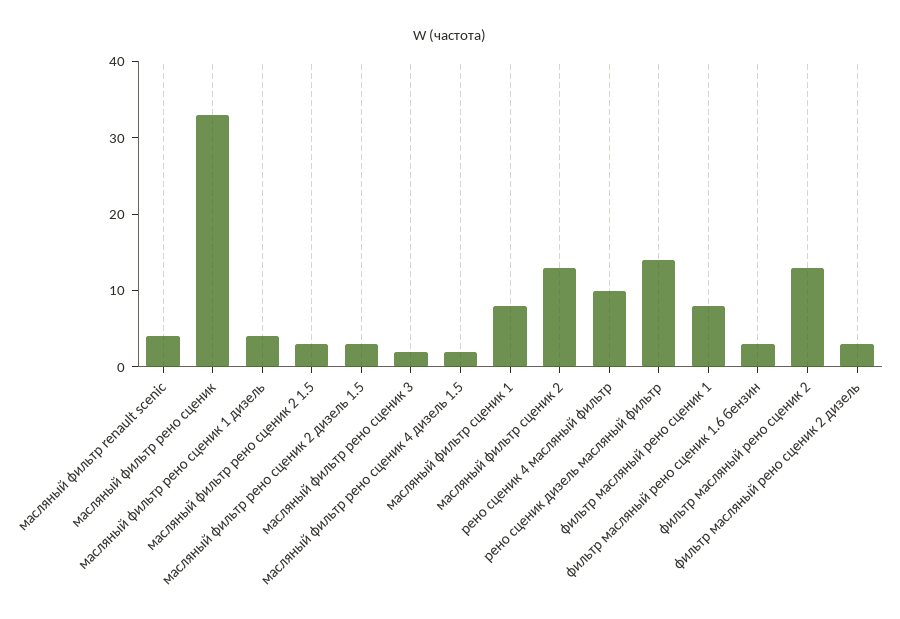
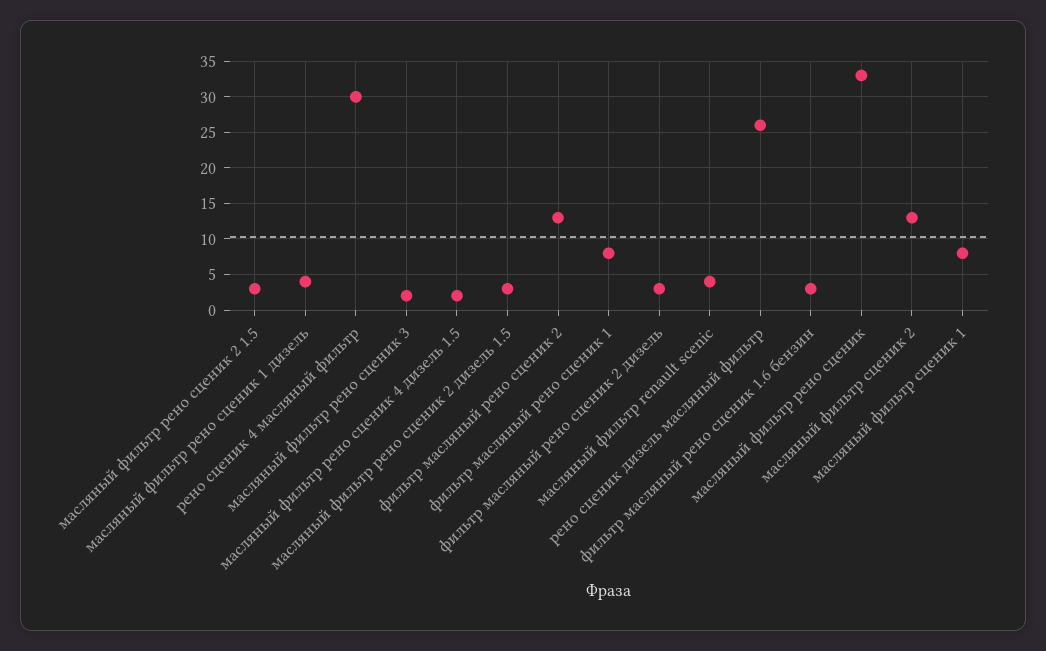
  {
    "масляный фильтр renault scenic": 4,
    "масляный фильтр рено сценик": 33,
    "масляный фильтр рено сценик 1 дизель": 4,
    "масляный фильтр рено сценик 2 1.5": 3,
    "масляный фильтр рено сценик 2 дизель 1.5": 3,
    "масляный фильтр рено сценик 3": 2,
    "масляный фильтр рено сценик 4 дизель 1.5": 2,
    "масляный фильтр сценик 1": 8,
    "масляный фильтр сценик 2": 13,
-   "рено сценик 4 масляный фильтр": 10,
+   "рено сценик 4 масляный фильтр": 30,
-   "рено сценик дизель масляный фильтр": 15,
+   "рено сценик дизель масляный фильтр": 26,
    "фильтр масляный рено сценик 1": 8,
    "фильтр масляный рено сценик 1.6 бензин": 3,
    "фильтр масляный рено сценик 2": 13,
    "фильтр масляный рено сценик 2 дизель": 3
  }

